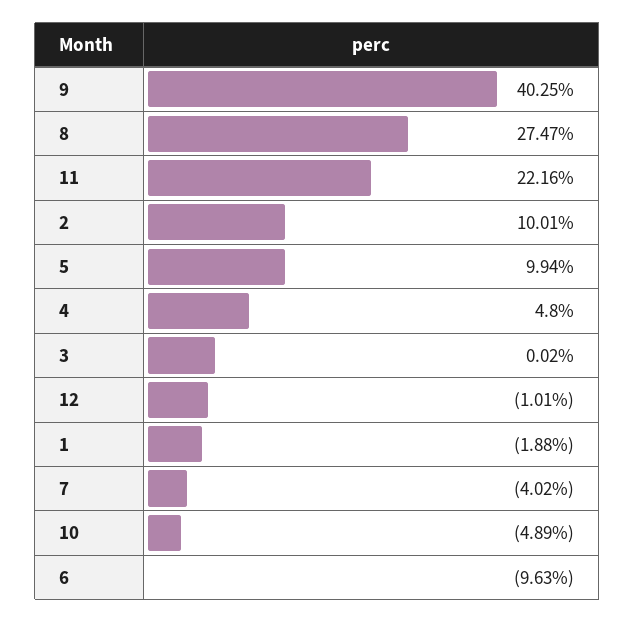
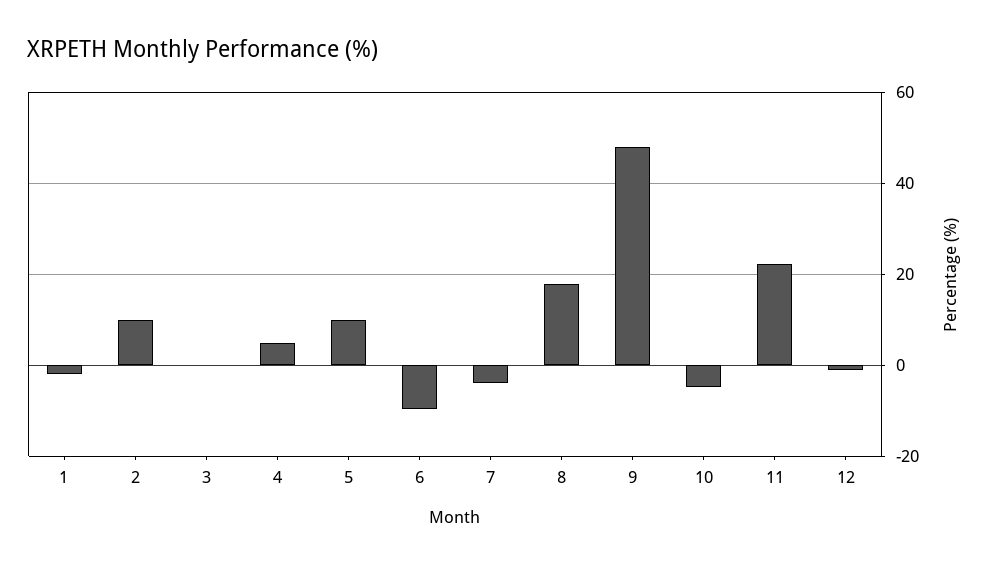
  {
-   "9": 40.25,
+   "9": 48,
-   "8": 27.47,
+   "8": 18,
    "11": 22.16,
    "2": 10.01,
    "5": 9.94,
    "4": 4.8,
    "3": 0.02,
    "12": -1.01,
    "1": -1.88,
    "7": -4.02,
    "10": -4.89,
    "6": -9.63
  }

